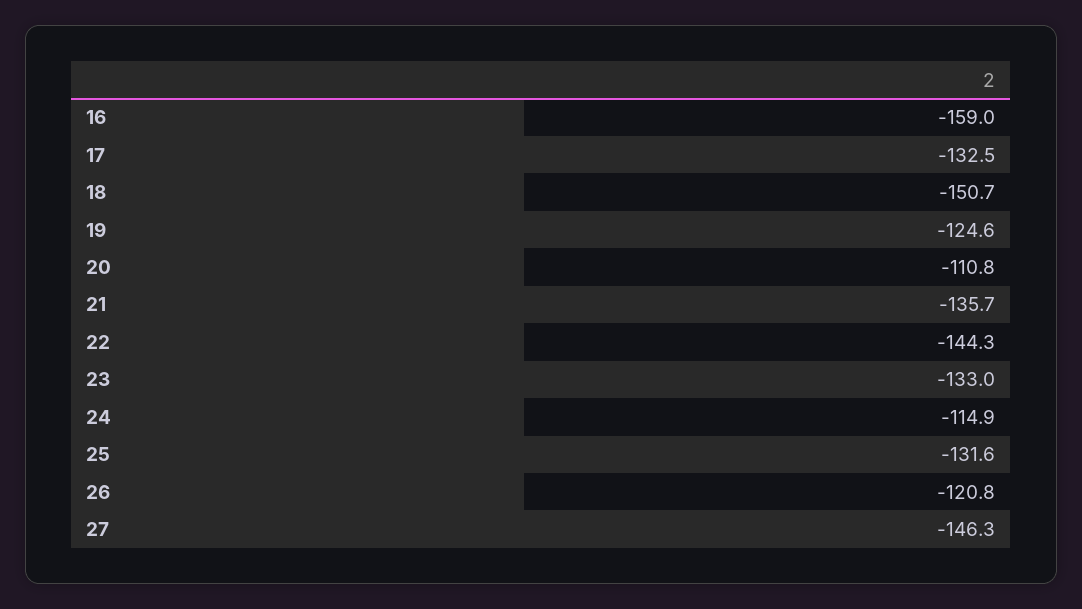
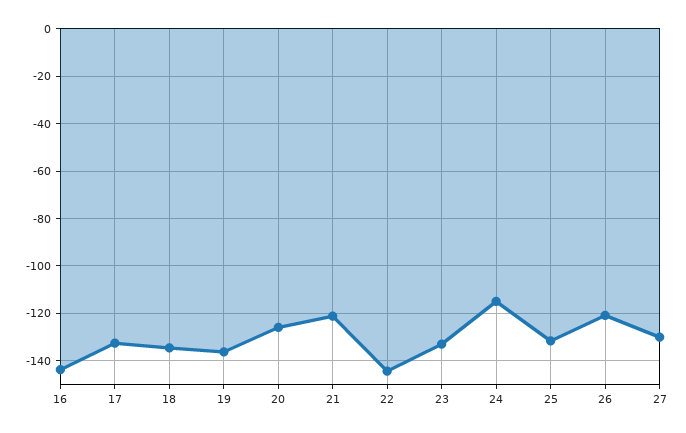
  {
-   "16": -159,
+   "16": -145,
    "17": -132.5,
-   "18": -150.7,
+   "18": -135,
-   "19": -124.6,
+   "19": -135,
-   "20": -110.8,
+   "20": -125,
-   "21": -135.7,
+   "21": -120,
    "22": -144.3,
    "23": -133,
    "24": -114.9,
    "25": -131.6,
    "26": -120.8,
-   "27": -146.3
+   "27": -130
  }

